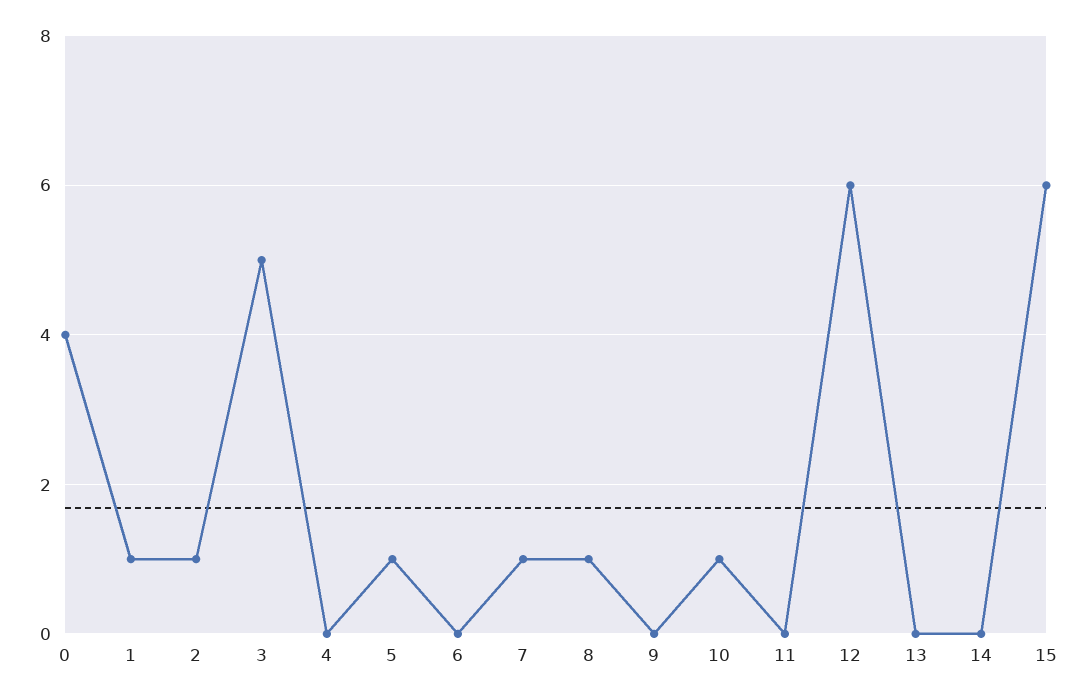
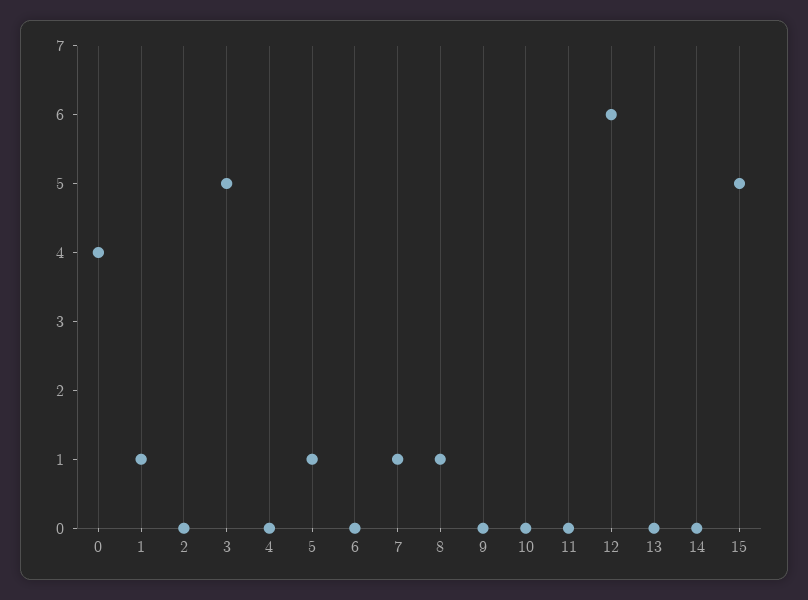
  {
    "0": 4,
    "1": 1,
-   "2": 1,
+   "2": 0,
    "3": 5,
    "4": 0,
    "5": 1,
    "6": 0,
    "7": 1,
    "8": 1,
    "9": 0,
-   "10": 1,
+   "10": 0,
    "11": 0,
    "12": 6,
    "13": 0,
    "14": 0,
-   "15": 6
+   "15": 5
  }

